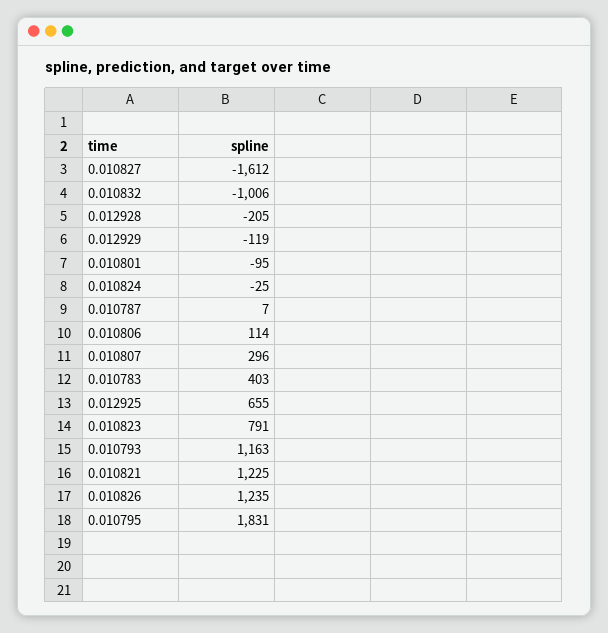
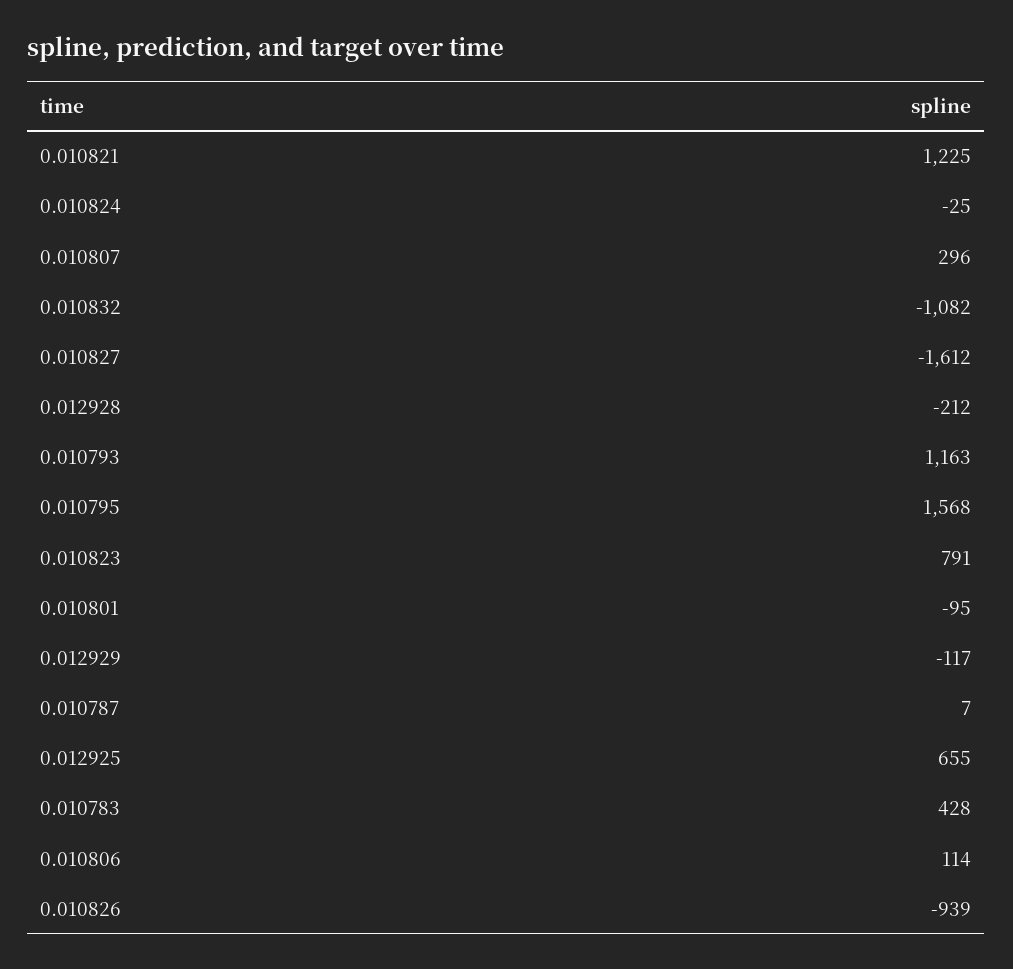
  {
    "0.010827": -1612,
-   "0.010832": -1006,
+   "0.010832": -1082,
-   "0.012928": -205,
+   "0.012928": -212,
-   "0.012929": -119,
+   "0.012929": -117,
    "0.010801": -95,
    "0.010824": -25,
    "0.010787": 7,
    "0.010806": 114,
    "0.010807": 296,
-   "0.010783": 403,
+   "0.010783": 428,
    "0.012925": 655,
    "0.010823": 791,
    "0.010793": 1163,
    "0.010821": 1225,
-   "0.010826": 1235,
+   "0.010826": -939,
-   "0.010795": 1831
+   "0.010795": 1568
  }

